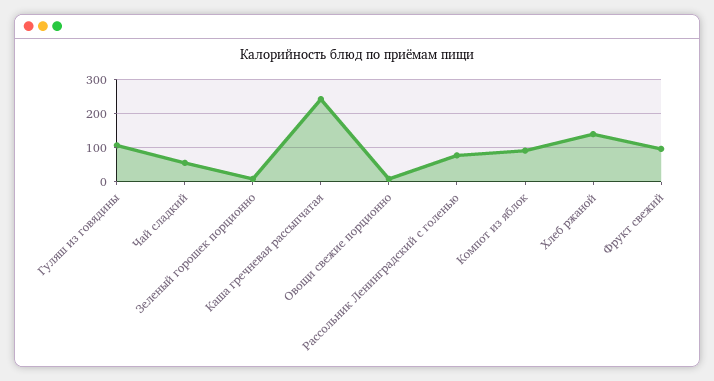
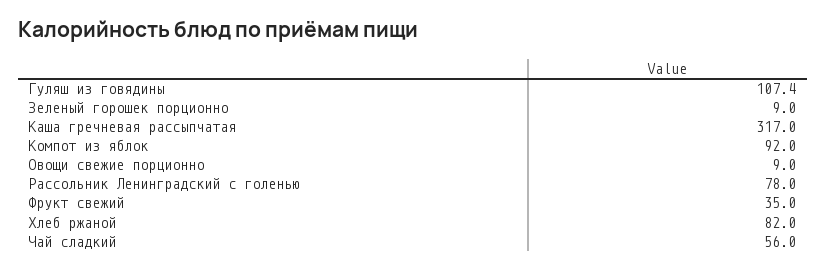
  {
    "Гуляш из говядины": 107.4,
    "Чай сладкий": 56,
    "Зеленый горошек порционно": 9,
-   "Каша гречневая рассыпчатая": 240,
+   "Каша гречневая рассыпчатая": 317,
    "Овощи свежие порционно": 9,
    "Рассольник Ленинградский с голенью": 78,
    "Компот из яблок": 92,
-   "Хлеб ржаной": 140,
+   "Хлеб ржаной": 82,
-   "Фрукт свежий": 100
+   "Фрукт свежий": 35
  }

